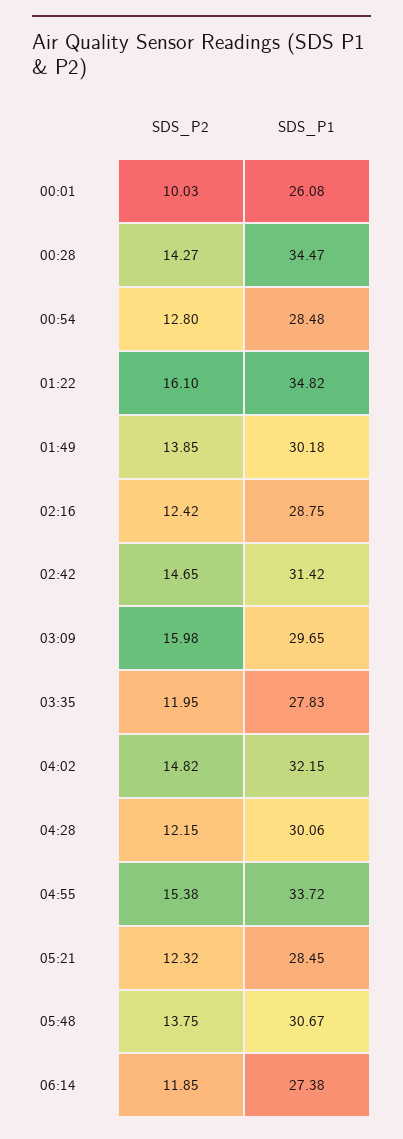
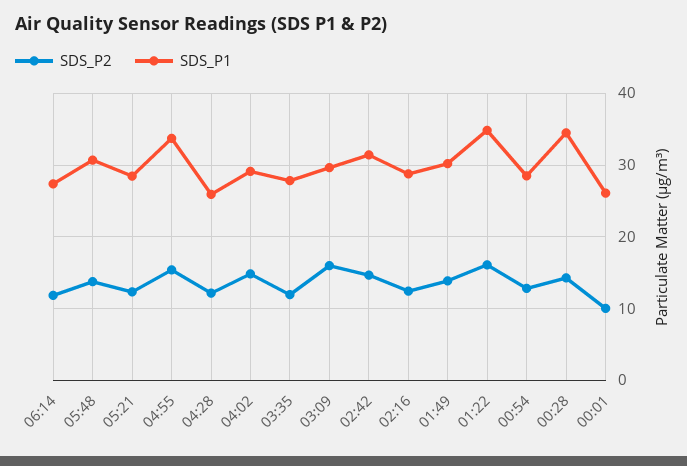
  {
    "SDS_P2": {
      "00:01": 10.03,
      "00:28": 14.27,
      "00:54": 12.8,
      "01:22": 16.1,
      "01:49": 13.85,
      "02:16": 12.42,
      "02:42": 14.65,
      "03:09": 15.98,
      "03:35": 11.95,
      "04:02": 14.82,
      "04:28": 12.15,
      "04:55": 15.38,
      "05:21": 12.32,
      "05:48": 13.75,
      "06:14": 11.85
    },
    "SDS_P1": {
      "00:01": 26.08,
      "00:28": 34.47,
      "00:54": 28.48,
      "01:22": 34.82,
      "01:49": 30.18,
      "02:16": 28.75,
      "02:42": 31.42,
      "03:09": 29.65,
      "03:35": 27.83,
-     "04:02": 32.15,
+     "04:02": 29,
-     "04:28": 30.06,
+     "04:28": 26,
      "04:55": 33.72,
      "05:21": 28.45,
      "05:48": 30.67,
      "06:14": 27.38
    }
  }

